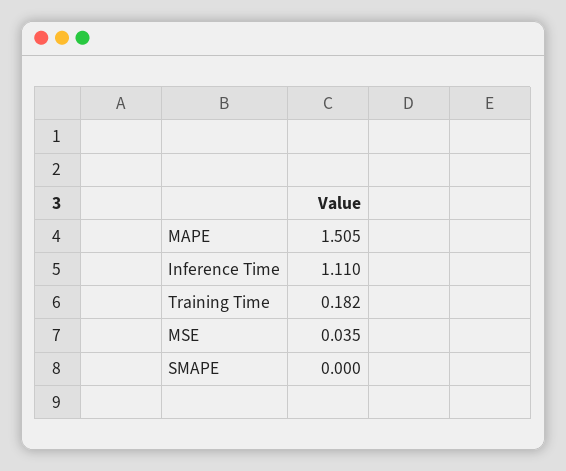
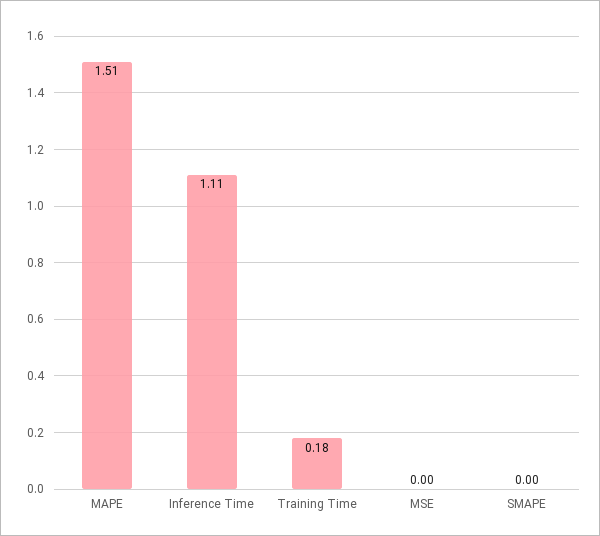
  {
    "MAPE": 1.505,
    "Inference Time": 1.11,
    "Training Time": 0.182,
-   "MSE": 0.035,
+   "MSE": 0,
    "SMAPE": 0
  }

